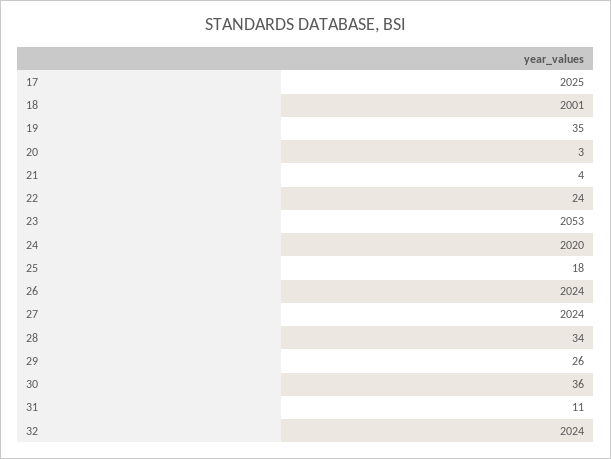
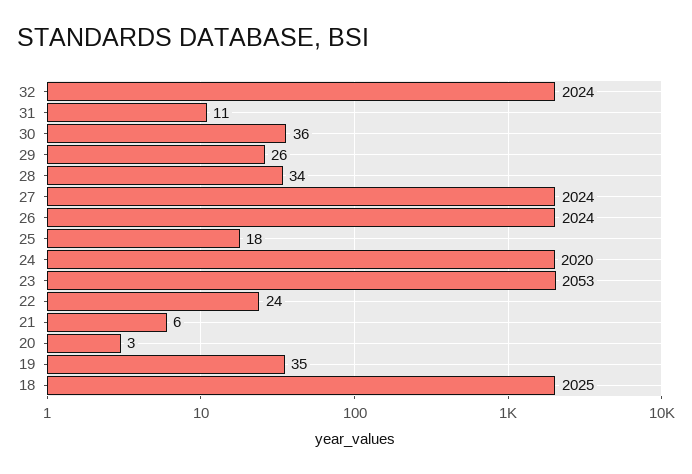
  {
-   "17": 2025,
-   "18": 2001,
+   "18": 2025,
    "19": 35,
    "20": 3,
-   "21": 4,
+   "21": 6,
    "22": 24,
    "23": 2053,
    "24": 2020,
    "25": 18,
    "26": 2024,
    "27": 2024,
    "28": 34,
    "29": 26,
    "30": 36,
    "31": 11,
    "32": 2024
  }

